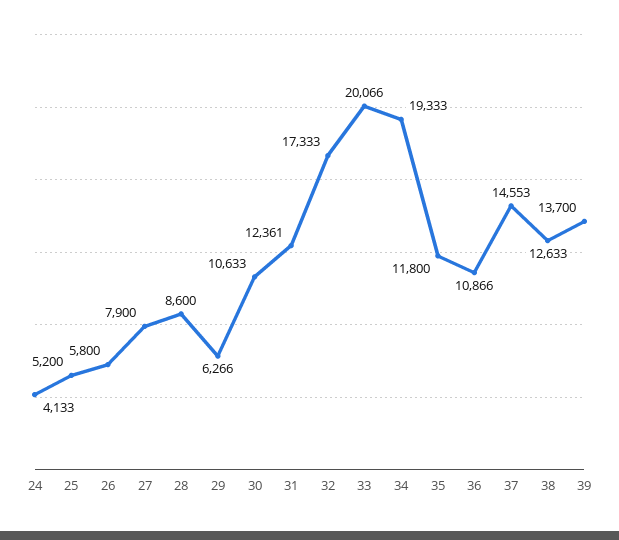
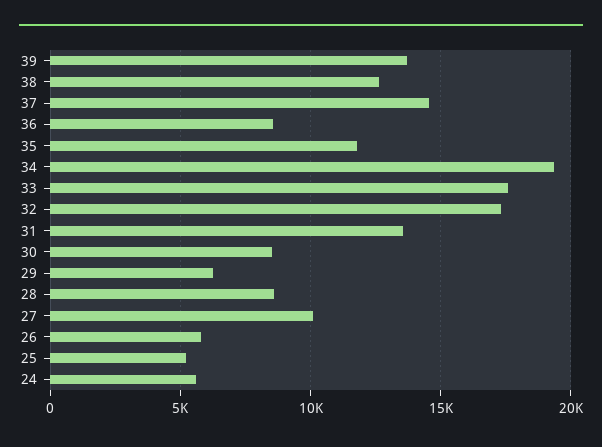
  {
-   "24": 4133,
+   "24": 5500,
    "25": 5200,
    "26": 5800,
-   "27": 7900,
+   "27": 10000,
    "28": 8600,
    "29": 6266,
-   "30": 10633,
+   "30": 8500,
-   "31": 12361,
+   "31": 13500,
    "32": 17333,
-   "33": 20066,
+   "33": 17500,
    "34": 19333,
    "35": 11800,
-   "36": 10866,
+   "36": 8500,
    "37": 14553,
    "38": 12633,
    "39": 13700
  }

